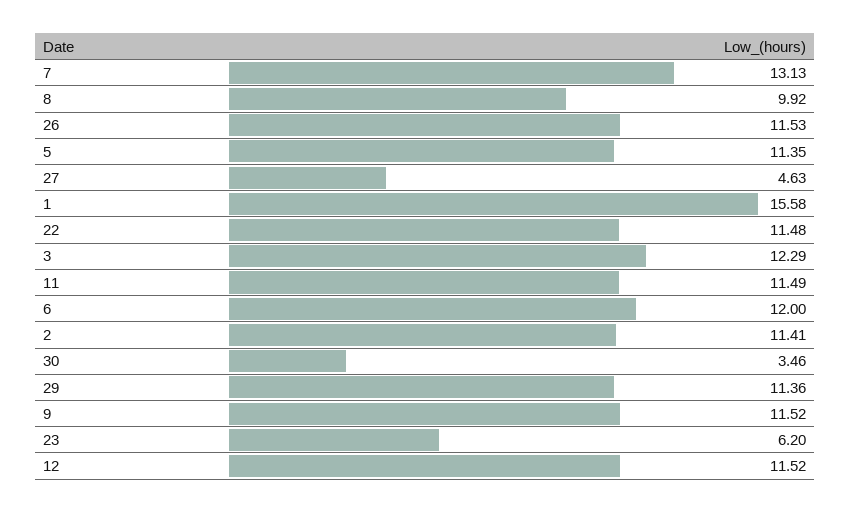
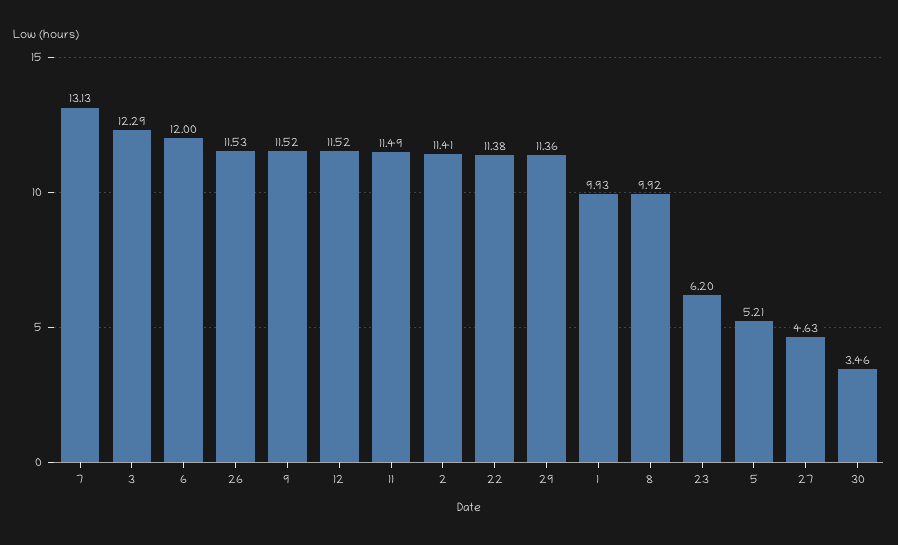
  {
    "7": 13.13,
    "8": 9.92,
    "26": 11.53,
-   "5": 11.35,
+   "5": 5.21,
    "27": 4.63,
-   "1": 15.58,
+   "1": 9.93,
-   "22": 11.48,
+   "22": 11.38,
    "3": 12.29,
    "11": 11.49,
    "6": 12,
    "2": 11.41,
    "30": 3.46,
    "29": 11.36,
    "9": 11.52,
    "23": 6.2,
    "12": 11.52
  }

